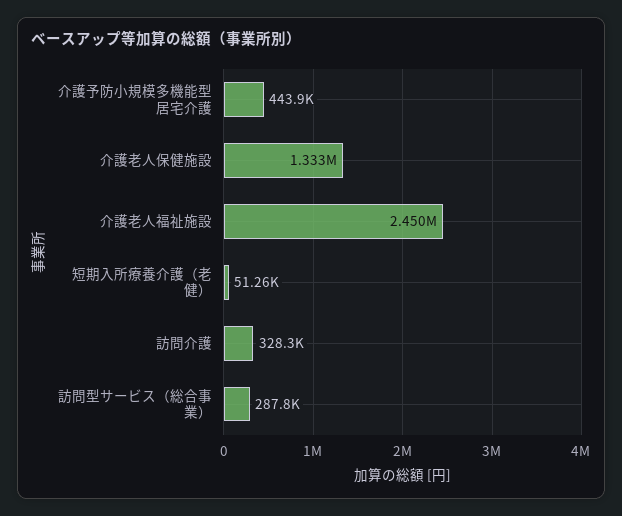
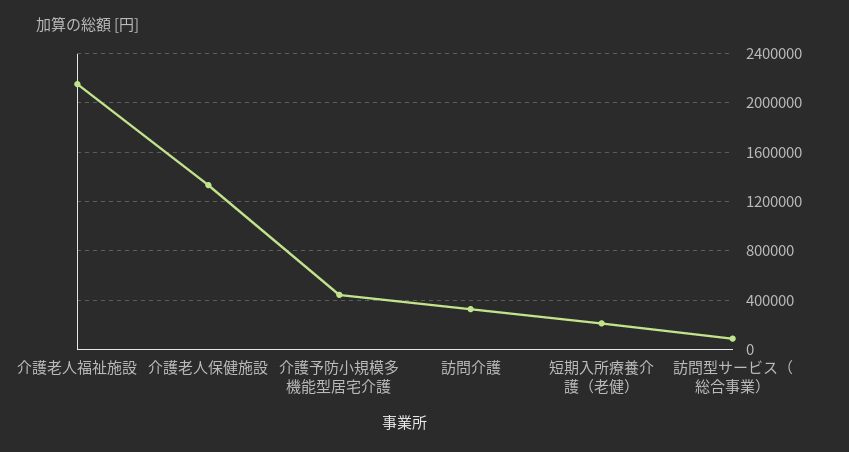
  {
    "介護予防小規模多機能型居宅介護": 443900,
    "介護老人保健施設": 1333000,
-   "介護老人福祉施設": 2450000,
+   "介護老人福祉施設": 2150000,
-   "短期入所療養介護（老健）": 51260,
+   "短期入所療養介護（老健）": 200000,
    "訪問介護": 328300,
-   "訪問型サービス（総合事業）": 287800
+   "訪問型サービス（総合事業）": 100000
  }

